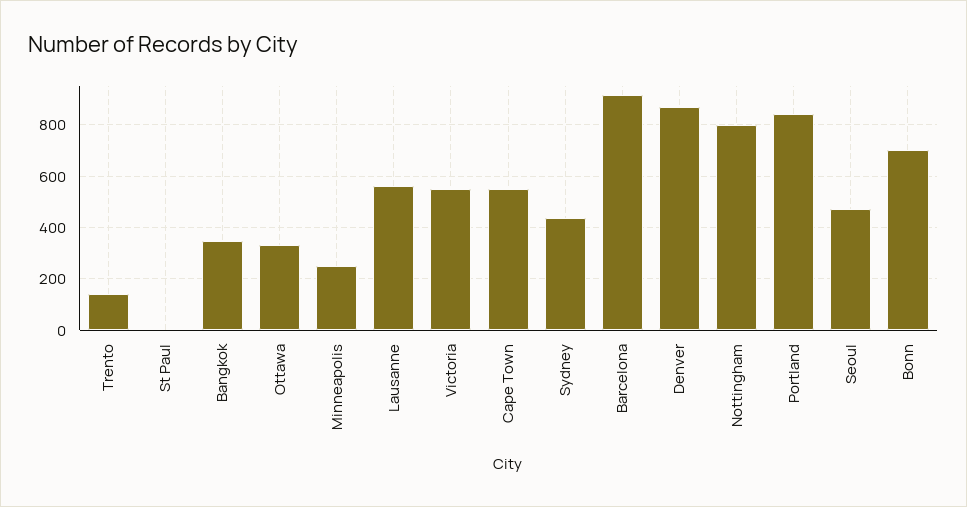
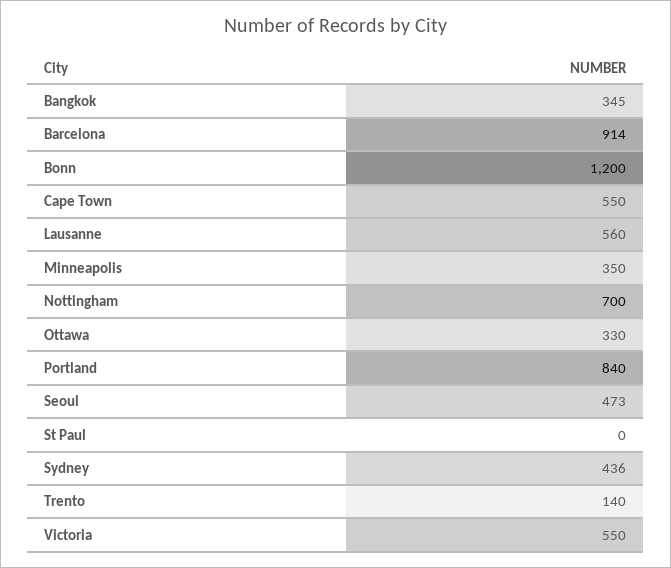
  {
    "Trento": 140,
    "St Paul": 0,
    "Bangkok": 345,
    "Ottawa": 330,
-   "Minneapolis": 250,
+   "Minneapolis": 350,
    "Lausanne": 560,
    "Victoria": 550,
    "Cape Town": 550,
    "Sydney": 436,
    "Barcelona": 914,
-   "Denver": 875,
-   "Nottingham": 800,
+   "Nottingham": 700,
    "Portland": 840,
    "Seoul": 473,
-   "Bonn": 700
+   "Bonn": 1200
  }

